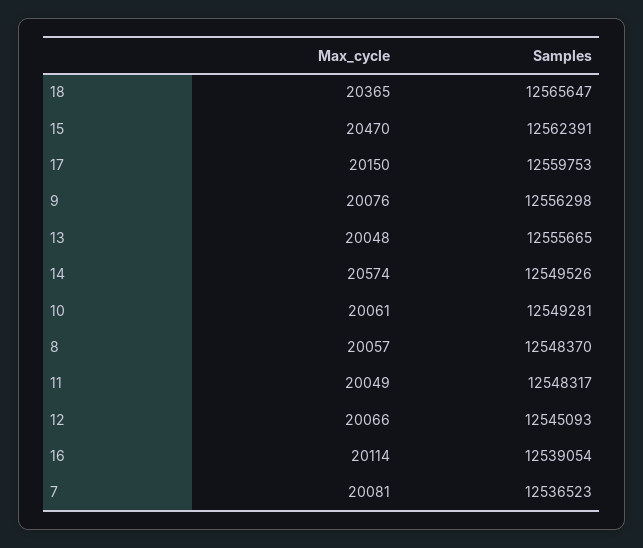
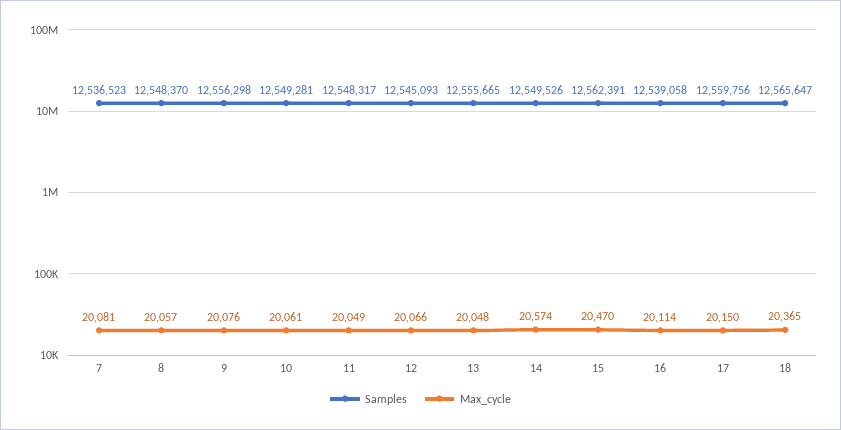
  {
    "Max_cycle": {
      "18": 20365,
      "15": 20470,
      "17": 20150,
      "9": 20076,
      "13": 20048,
      "14": 20574,
      "10": 20061,
      "8": 20057,
      "11": 20049,
      "12": 20066,
      "16": 20114,
      "7": 20081
    },
    "Samples": {
      "18": 12565647,
      "15": 12562391,
-     "17": 12559753,
+     "17": 12559756,
      "9": 12556298,
      "13": 12555665,
      "14": 12549526,
      "10": 12549281,
      "8": 12548370,
      "11": 12548317,
      "12": 12545093,
-     "16": 12539054,
+     "16": 12539058,
      "7": 12536523
    }
  }

